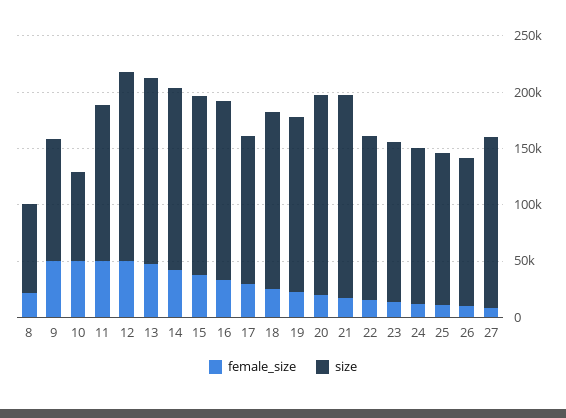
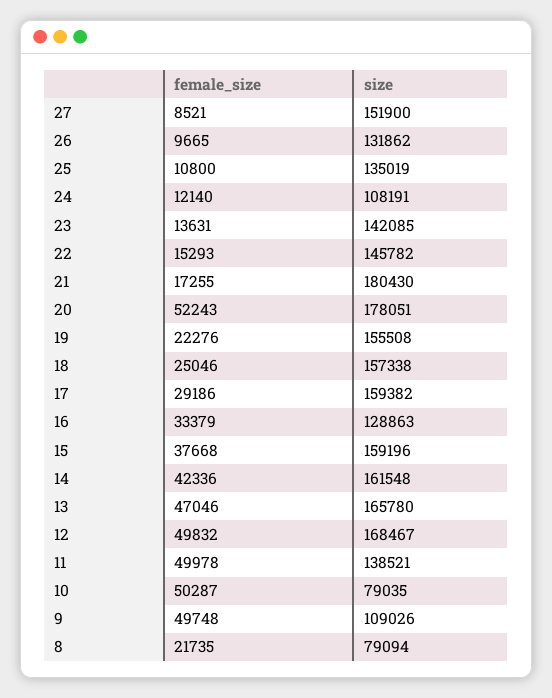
  {
    "female_size": {
      "8": 21735,
      "9": 49748,
      "10": 50287,
      "11": 49978,
      "12": 49832,
      "13": 47046,
      "14": 42336,
      "15": 37668,
      "16": 33379,
      "17": 29186,
      "18": 25046,
      "19": 22276,
-     "20": 20000,
+     "20": 52243,
      "21": 17255,
      "22": 15293,
      "23": 13631,
      "24": 12140,
      "25": 10800,
      "26": 9665,
      "27": 8521
    },
    "size": {
      "8": 79094,
      "9": 109026,
      "10": 79035,
      "11": 138521,
      "12": 168467,
      "13": 165780,
      "14": 161548,
      "15": 159196,
-     "16": 160000,
+     "16": 128863,
-     "17": 130000,
+     "17": 159382,
      "18": 157338,
      "19": 155508,
      "20": 178051,
      "21": 180430,
      "22": 145782,
      "23": 142085,
-     "24": 140000,
+     "24": 108191,
      "25": 135019,
      "26": 131862,
      "27": 151900
    }
  }

